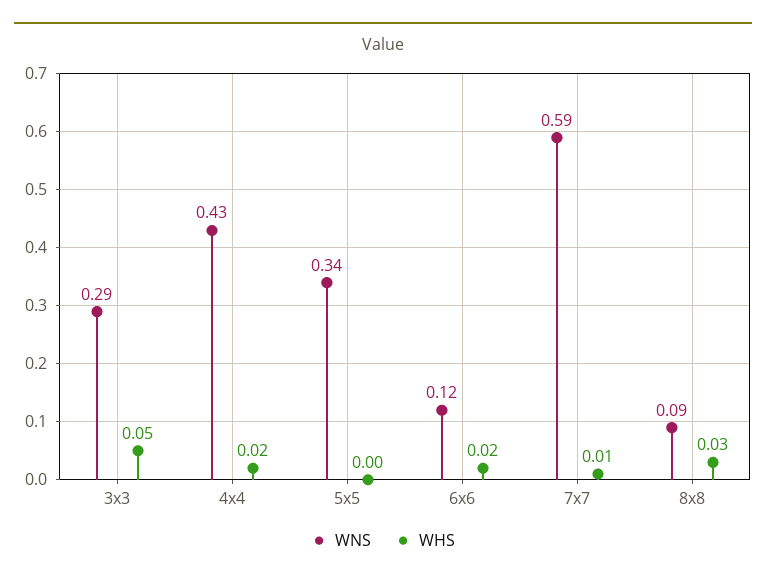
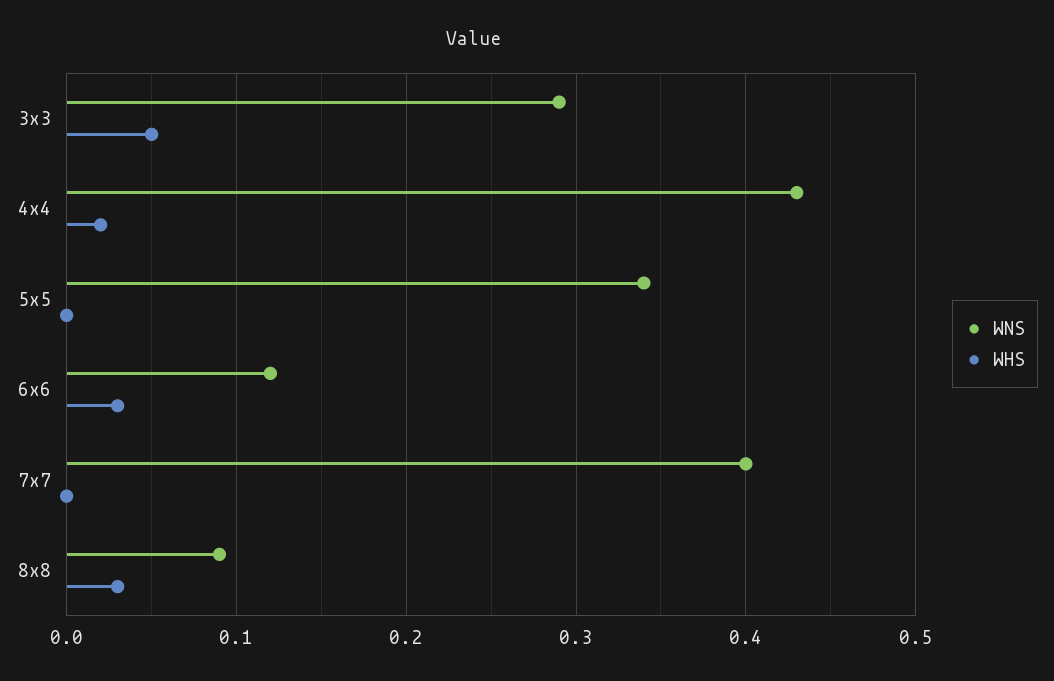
  {
    "WNS": {
      "3x3": 0.29,
      "4x4": 0.43,
      "5x5": 0.34,
      "6x6": 0.12,
-     "7x7": 0.59,
+     "7x7": 0.4,
      "8x8": 0.09
    },
    "WHS": {
      "3x3": 0.05,
      "4x4": 0.02,
      "5x5": 0,
-     "6x6": 0.02,
+     "6x6": 0.03,
-     "7x7": 0.01,
+     "7x7": 0,
      "8x8": 0.03
    }
  }

